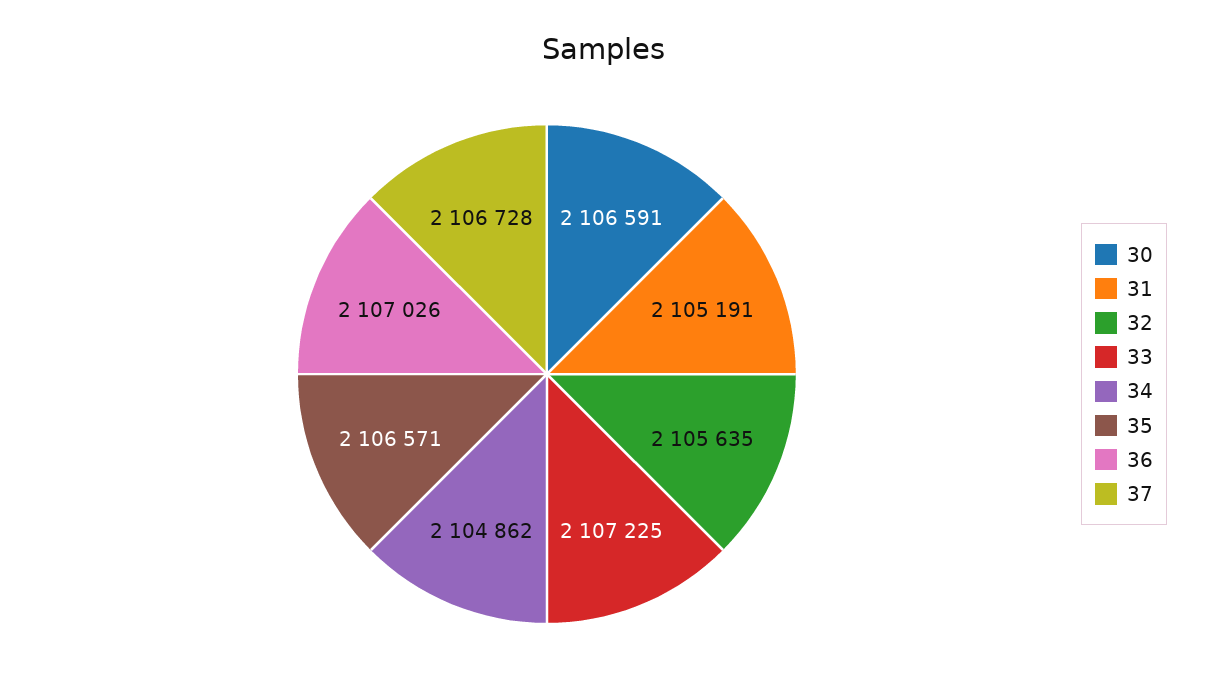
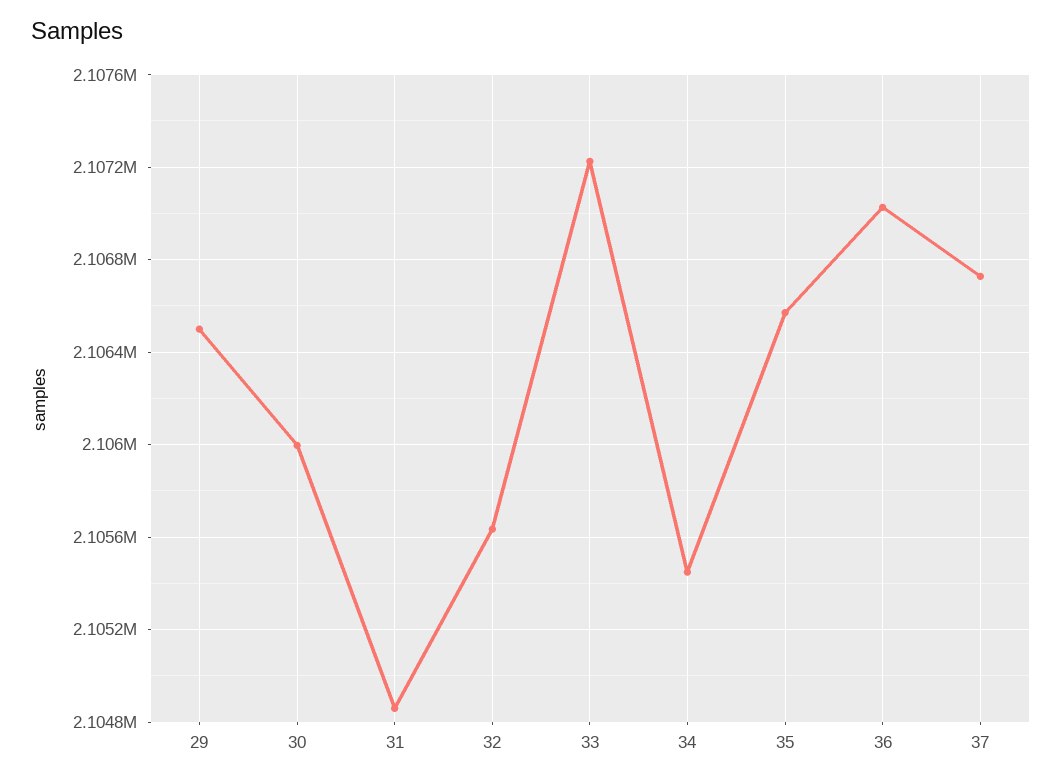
  {
-   "30": 2106591,
+   "30": 2106000,
-   "31": 2105191,
+   "31": 2104850,
    "32": 2105635,
    "33": 2107225,
-   "34": 2104862,
+   "34": 2105450,
    "35": 2106571,
    "36": 2107026,
-   "37": 2106728
+   "37": 2106728,
+   "29": 2106500
  }

